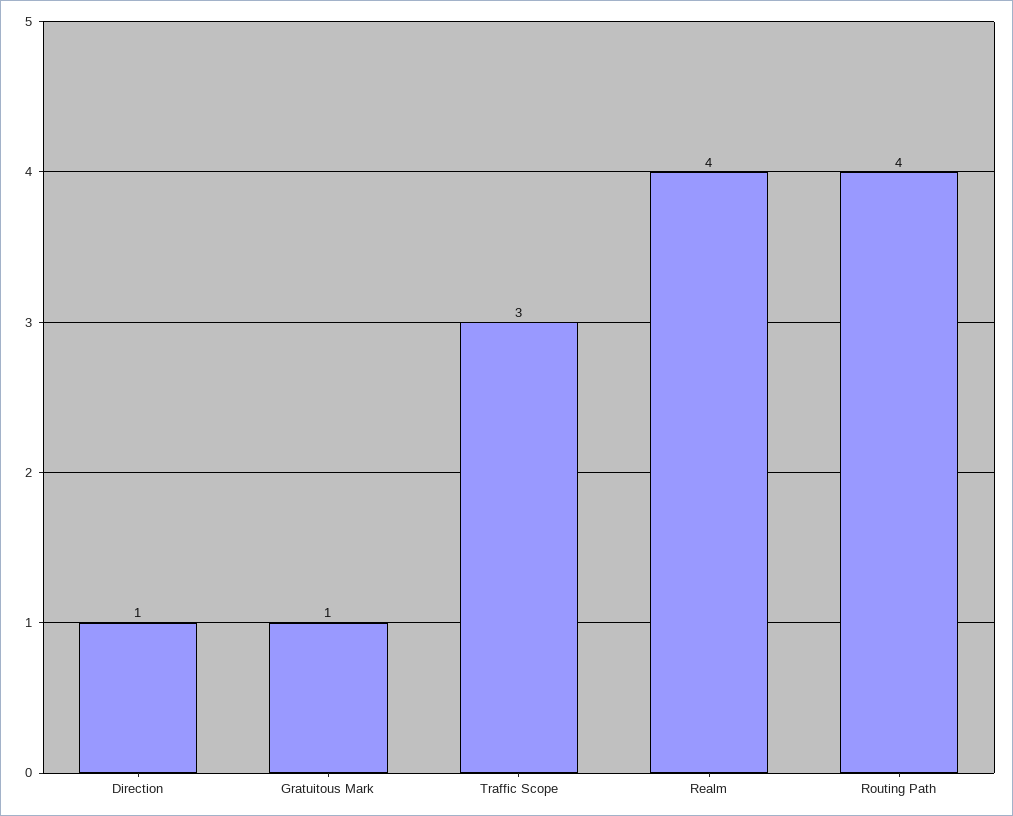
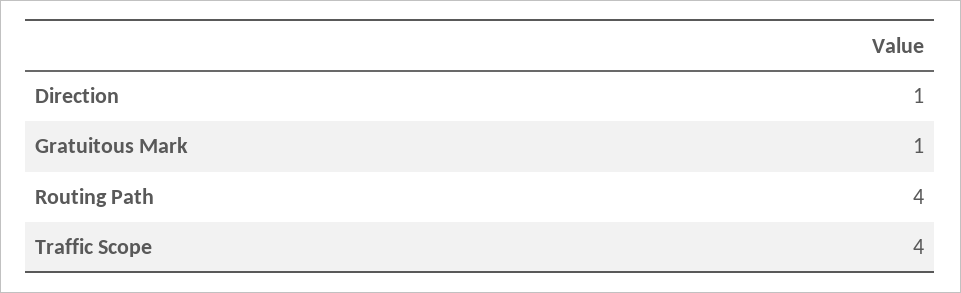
  {
    "Direction": 1,
    "Gratuitous Mark": 1,
-   "Traffic Scope": 3,
+   "Traffic Scope": 4,
-   "Realm": 4,
    "Routing Path": 4
  }

